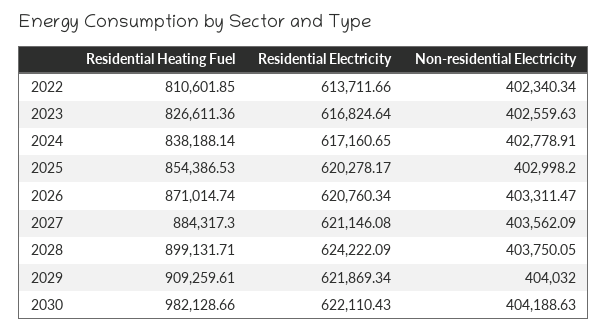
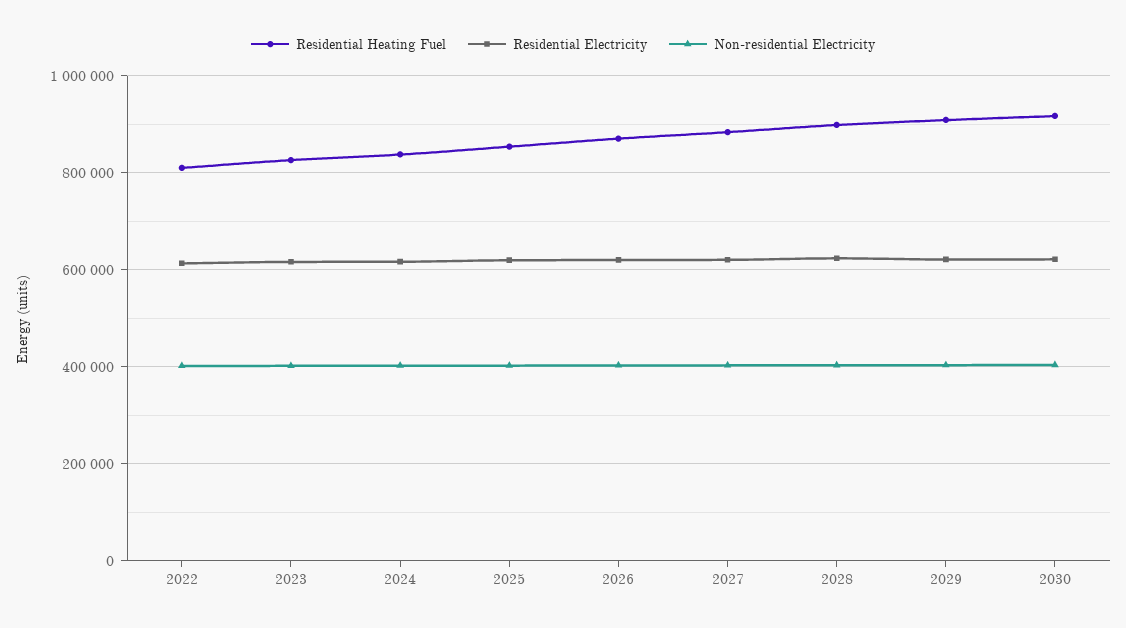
  {
    "Residential Heating Fuel": {
      "2022": 810601.85,
      "2023": 826611.36,
      "2024": 838188.14,
      "2025": 854386.53,
      "2026": 871014.74,
      "2027": 884317.3,
      "2028": 899131.71,
      "2029": 909259.61,
-     "2030": 982128.66
+     "2030": 920000
    },
    "Residential Electricity": {
      "2022": 613711.66,
      "2023": 616824.64,
      "2024": 617160.65,
      "2025": 620278.17,
      "2026": 620760.34,
      "2027": 621146.08,
      "2028": 624222.09,
      "2029": 621869.34,
      "2030": 622110.43
    },
    "Non-residential Electricity": {
      "2022": 402340.34,
      "2023": 402559.63,
      "2024": 402778.91,
      "2025": 402998.2,
      "2026": 403311.47,
      "2027": 403562.09,
      "2028": 403750.05,
      "2029": 404032,
      "2030": 404188.63
    }
  }

